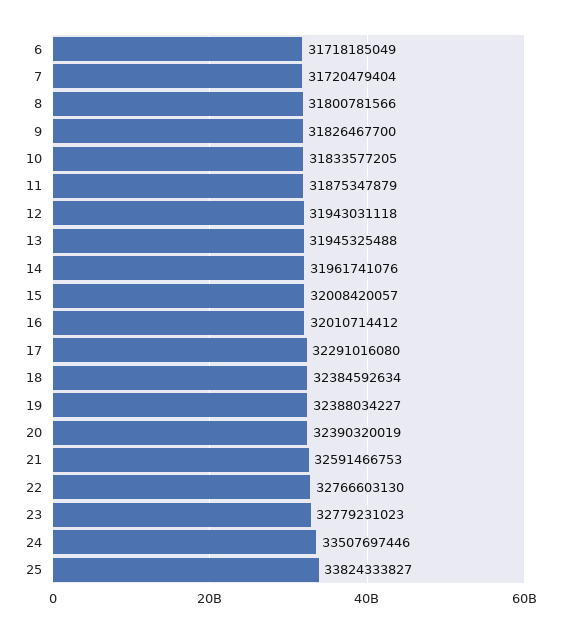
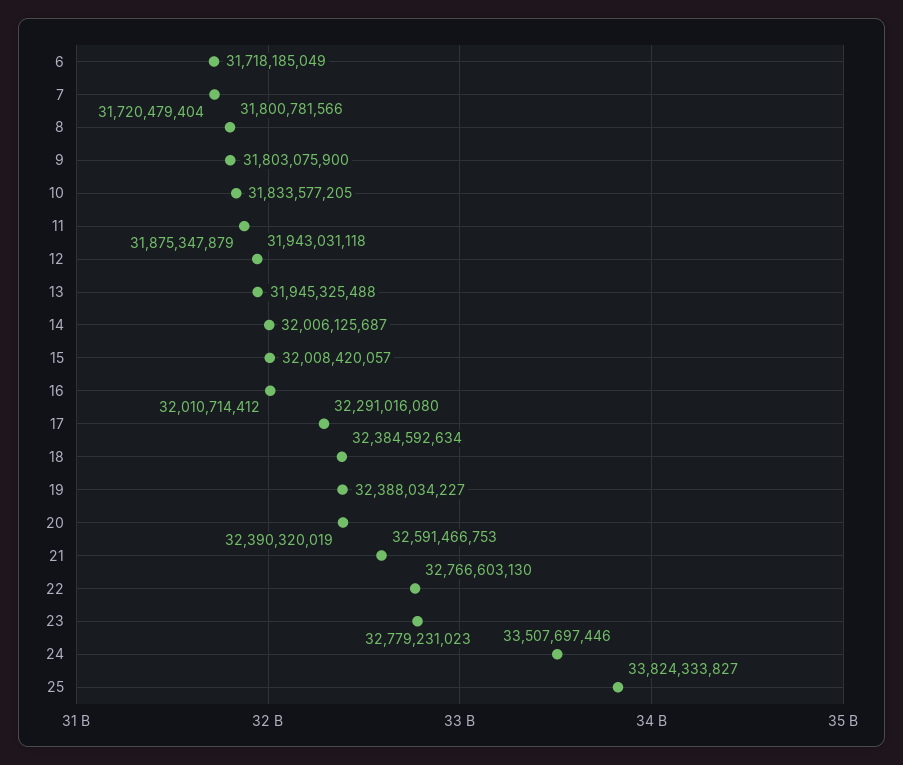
  {
    "6": 31718185049,
    "7": 31720479404,
    "8": 31800781566,
-   "9": 31826467700,
+   "9": 31803075900,
    "10": 31833577205,
    "11": 31875347879,
    "12": 31943031118,
    "13": 31945325488,
-   "14": 31961741076,
+   "14": 32006125687,
    "15": 32008420057,
    "16": 32010714412,
    "17": 32291016080,
    "18": 32384592634,
    "19": 32388034227,
    "20": 32390320019,
    "21": 32591466753,
    "22": 32766603130,
    "23": 32779231023,
    "24": 33507697446,
    "25": 33824333827
  }

